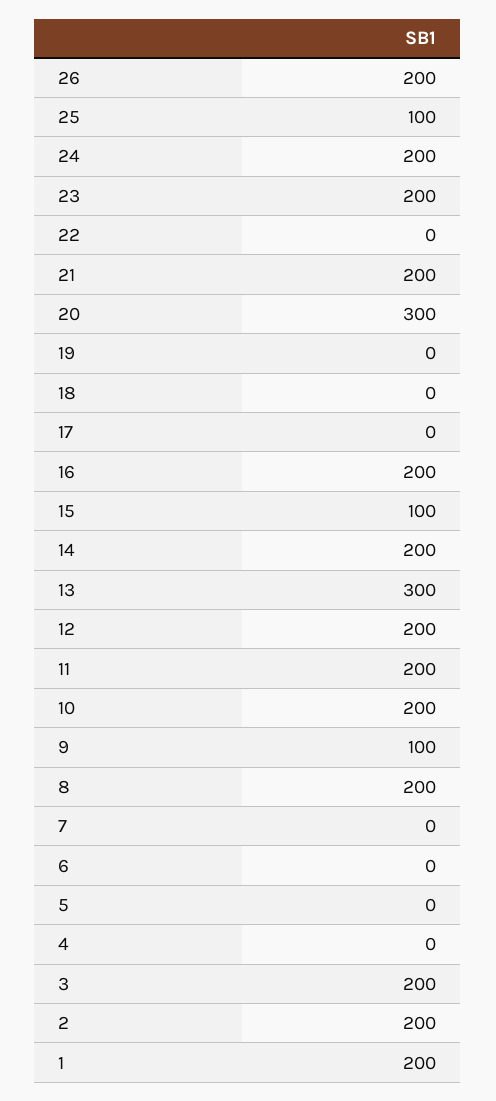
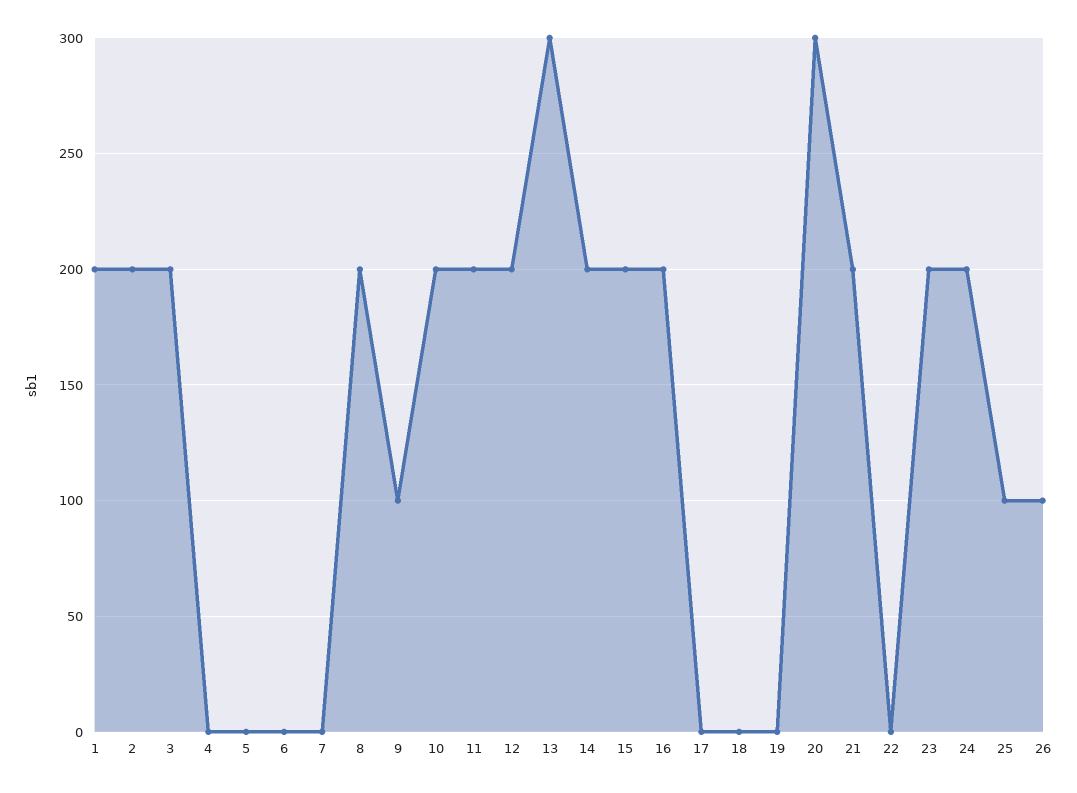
  {
-   "26": 200,
+   "26": 100,
    "25": 100,
    "24": 200,
    "23": 200,
    "22": 0,
    "21": 200,
    "20": 300,
    "19": 0,
    "18": 0,
    "17": 0,
    "16": 200,
-   "15": 100,
+   "15": 200,
    "14": 200,
    "13": 300,
    "12": 200,
    "11": 200,
    "10": 200,
    "9": 100,
    "8": 200,
    "7": 0,
    "6": 0,
    "5": 0,
    "4": 0,
    "3": 200,
    "2": 200,
    "1": 200
  }

